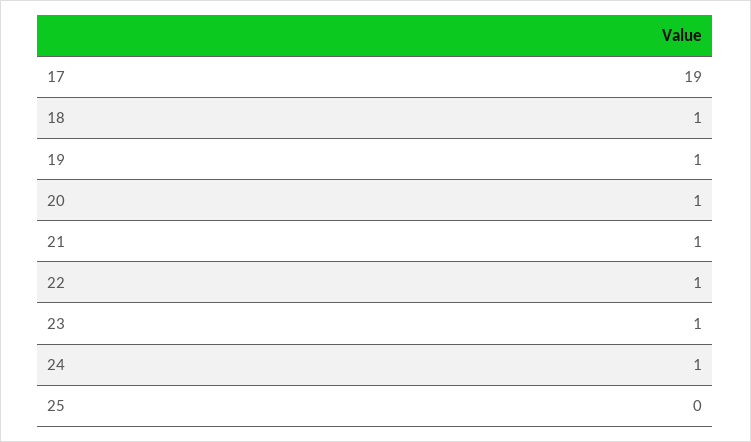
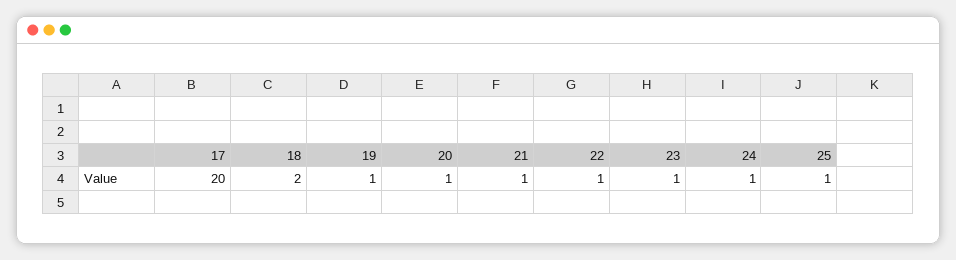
  {
-   "17": 19,
+   "17": 20,
-   "18": 1,
+   "18": 2,
    "19": 1,
    "20": 1,
    "21": 1,
    "22": 1,
    "23": 1,
    "24": 1,
-   "25": 0
+   "25": 1
  }

